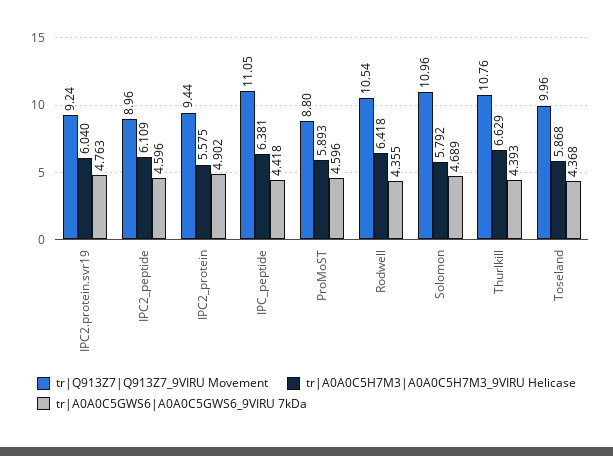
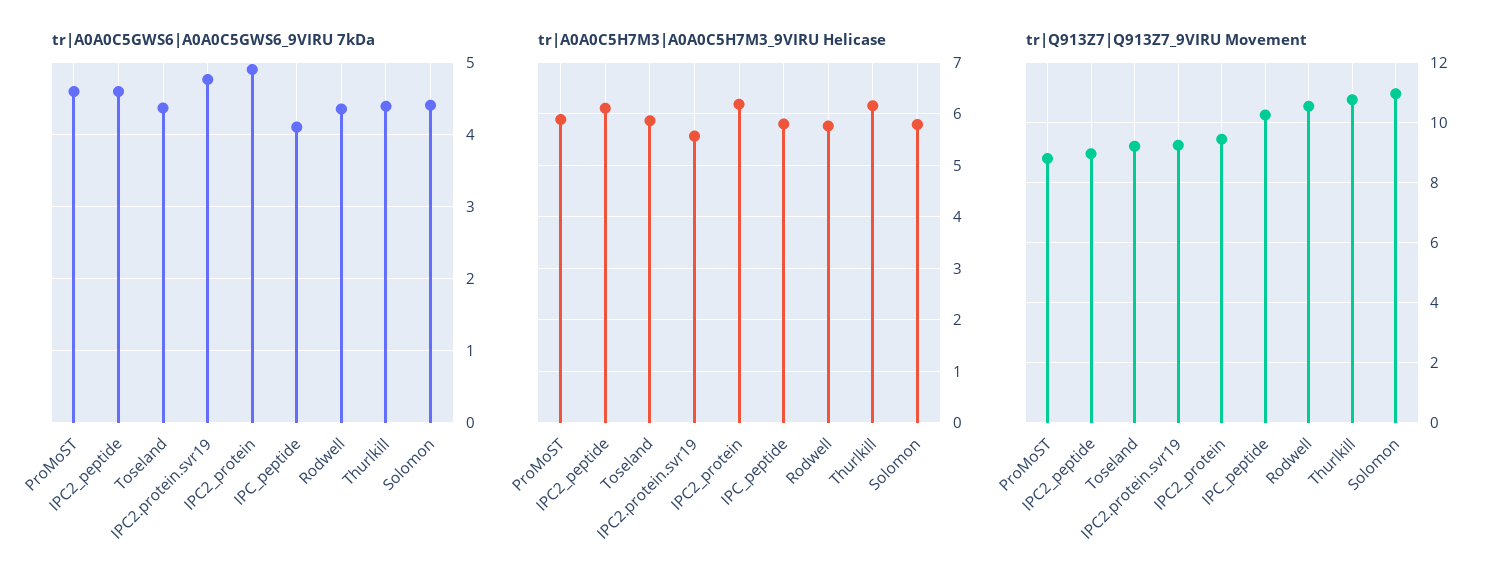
  {
    "tr|Q913Z7|Q913Z7_9VIRU Movement": {
      "IPC2.protein.svr19": 9.24,
      "IPC2_peptide": 8.96,
      "IPC2_protein": 9.44,
-     "IPC_peptide": 11.05,
+     "IPC_peptide": 10.2,
      "ProMoST": 8.8,
      "Rodwell": 10.54,
      "Solomon": 10.96,
      "Thurlkill": 10.76,
-     "Toseland": 9.96
+     "Toseland": 9.2
    },
    "tr|A0A0C5H7M3|A0A0C5H7M3_9VIRU Helicase": {
-     "IPC2.protein.svr19": 6.04,
+     "IPC2.protein.svr19": 5.6,
      "IPC2_peptide": 6.109,
-     "IPC2_protein": 5.575,
+     "IPC2_protein": 6.2,
-     "IPC_peptide": 6.381,
+     "IPC_peptide": 5.8,
      "ProMoST": 5.893,
-     "Rodwell": 6.418,
+     "Rodwell": 5.8,
      "Solomon": 5.792,
-     "Thurlkill": 6.629,
+     "Thurlkill": 6.2,
      "Toseland": 5.868
    },
    "tr|A0A0C5GWS6|A0A0C5GWS6_9VIRU 7kDa": {
      "IPC2.protein.svr19": 4.763,
      "IPC2_peptide": 4.596,
      "IPC2_protein": 4.902,
-     "IPC_peptide": 4.418,
+     "IPC_peptide": 4.1,
      "ProMoST": 4.596,
      "Rodwell": 4.355,
-     "Solomon": 4.689,
+     "Solomon": 4.4,
      "Thurlkill": 4.393,
      "Toseland": 4.368
    }
  }

